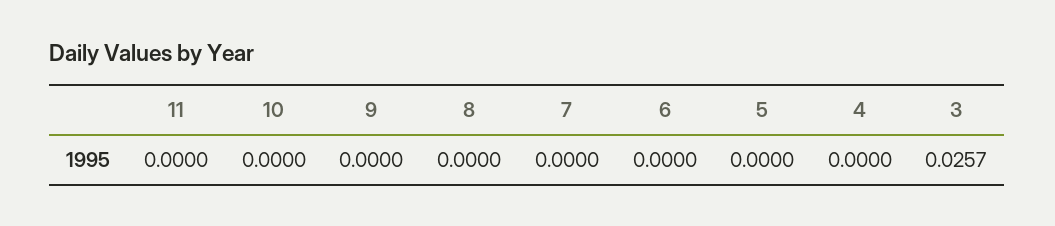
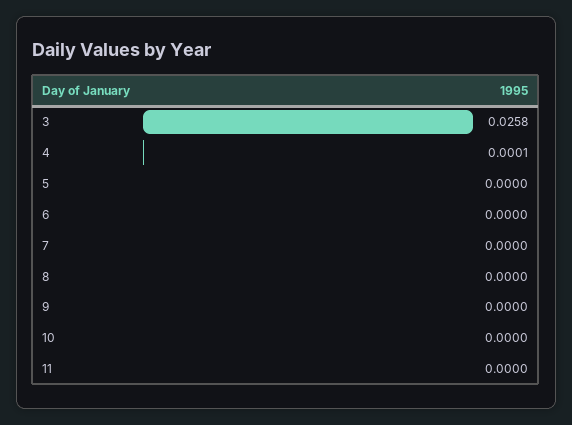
  {
    "11": 0,
    "10": 0,
    "9": 0,
    "8": 0,
    "7": 0,
    "6": 0,
    "5": 0,
-   "4": 0,
+   "4": 0.0001,
-   "3": 0.0257
+   "3": 0.0258
  }

